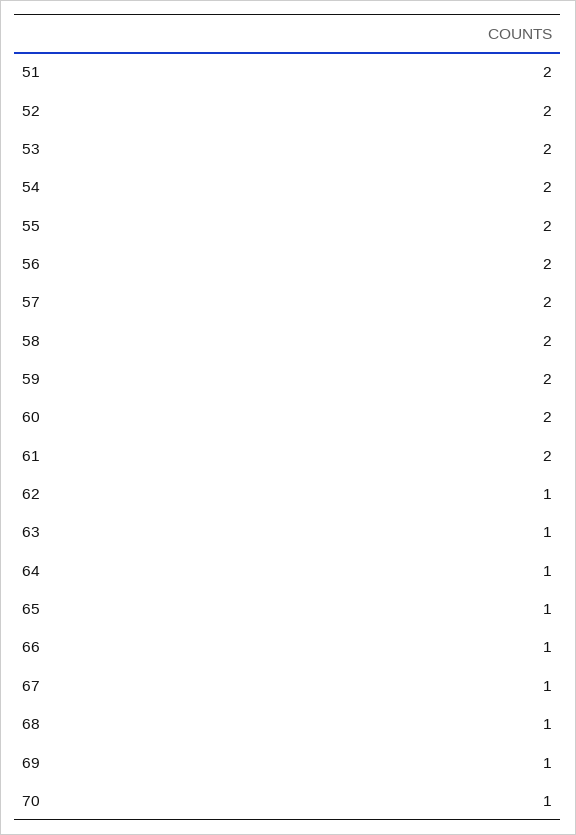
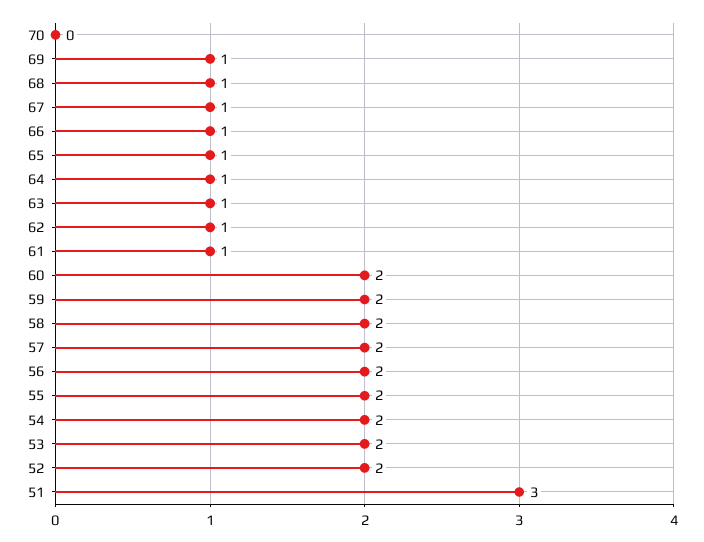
  {
-   "51": 2,
+   "51": 3,
    "52": 2,
    "53": 2,
    "54": 2,
    "55": 2,
    "56": 2,
    "57": 2,
    "58": 2,
    "59": 2,
    "60": 2,
-   "61": 2,
+   "61": 1,
    "62": 1,
    "63": 1,
    "64": 1,
    "65": 1,
    "66": 1,
    "67": 1,
    "68": 1,
    "69": 1,
-   "70": 1
+   "70": 0
  }

